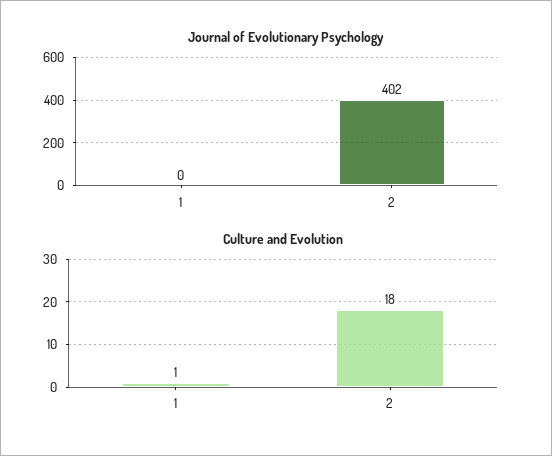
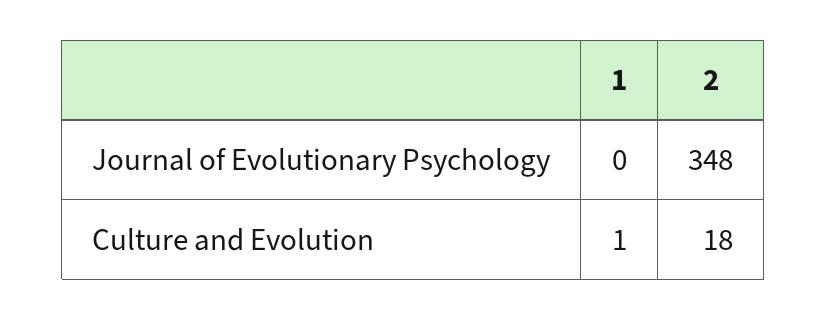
  {
    "Journal of Evolutionary Psychology": {
      "1": 0,
-     "2": 402
+     "2": 348
    },
    "Culture and Evolution": {
      "1": 1,
      "2": 18
    }
  }

